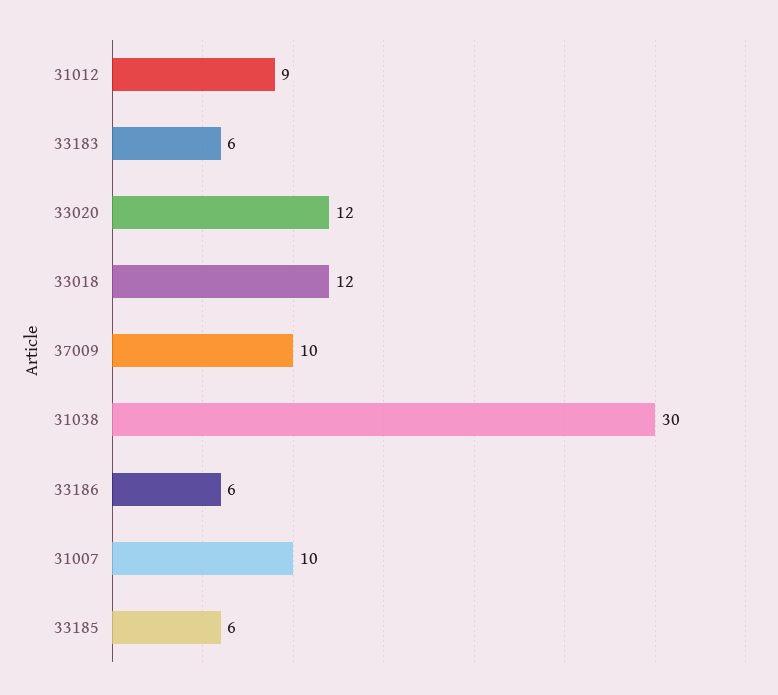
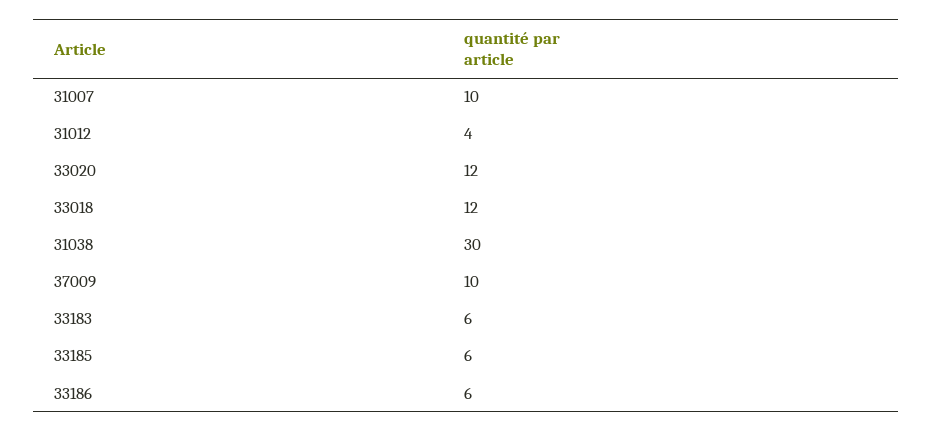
  {
-   "31012": 9,
+   "31012": 4,
    "33183": 6,
    "33020": 12,
    "33018": 12,
    "37009": 10,
    "31038": 30,
    "33186": 6,
    "31007": 10,
    "33185": 6
  }

